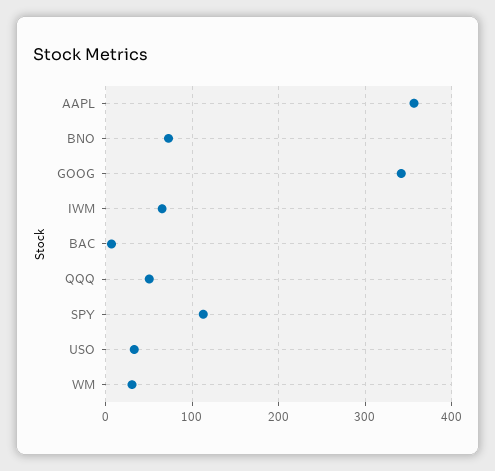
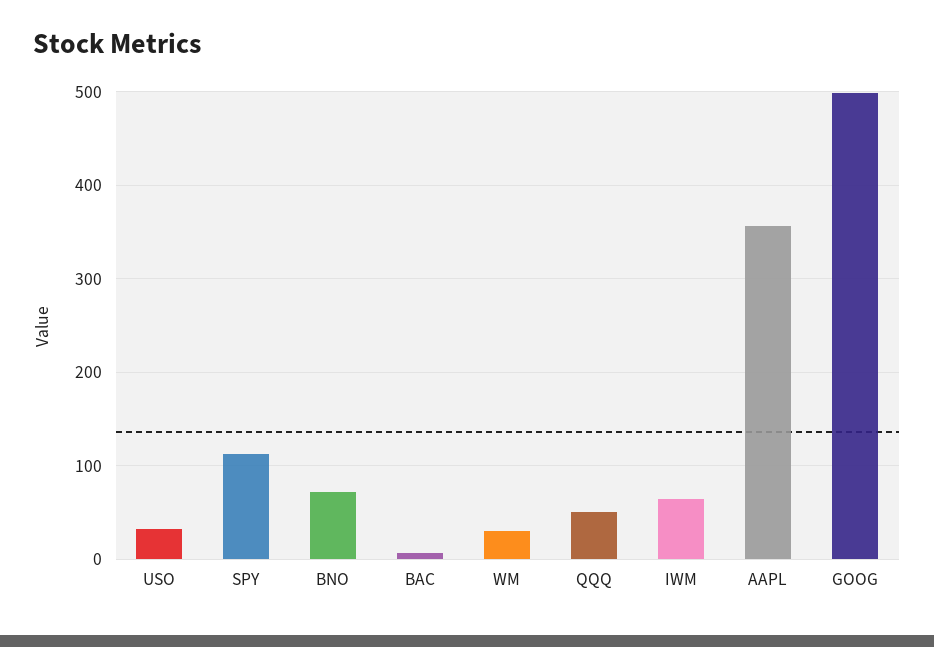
  {
    "AAPL": 360,
    "BNO": 70,
-   "GOOG": 340,
+   "GOOG": 500,
    "IWM": 70,
    "BAC": 10,
    "QQQ": 50,
    "SPY": 110,
    "USO": 30,
    "WM": 30
  }

